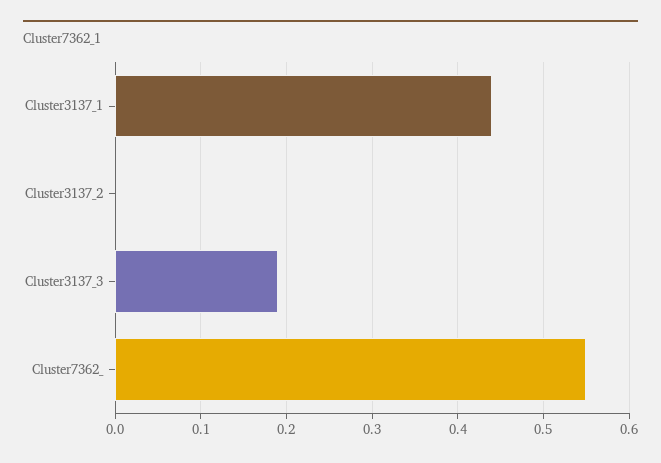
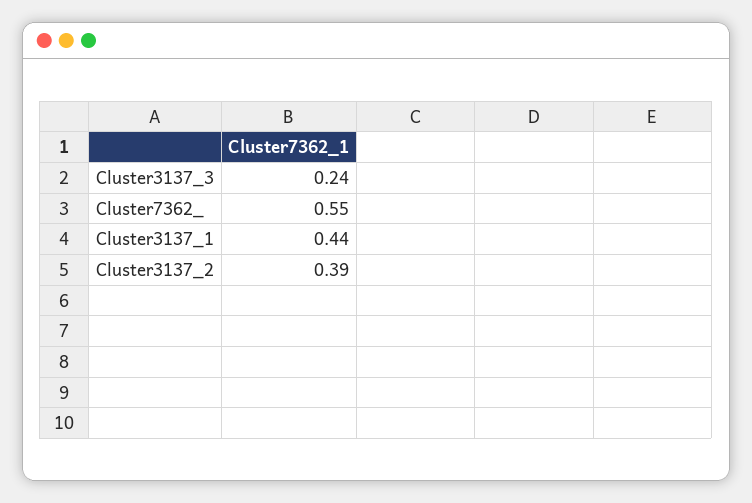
  {
    "Cluster3137_1": 0.44,
-   "Cluster3137_2": 0,
+   "Cluster3137_2": 0.39,
-   "Cluster3137_3": 0.19,
+   "Cluster3137_3": 0.24,
    "Cluster7362_": 0.55
  }

